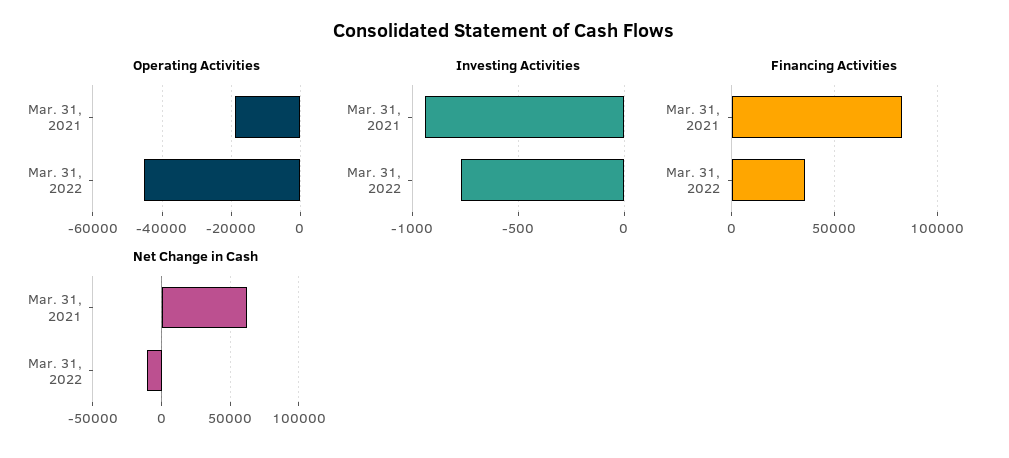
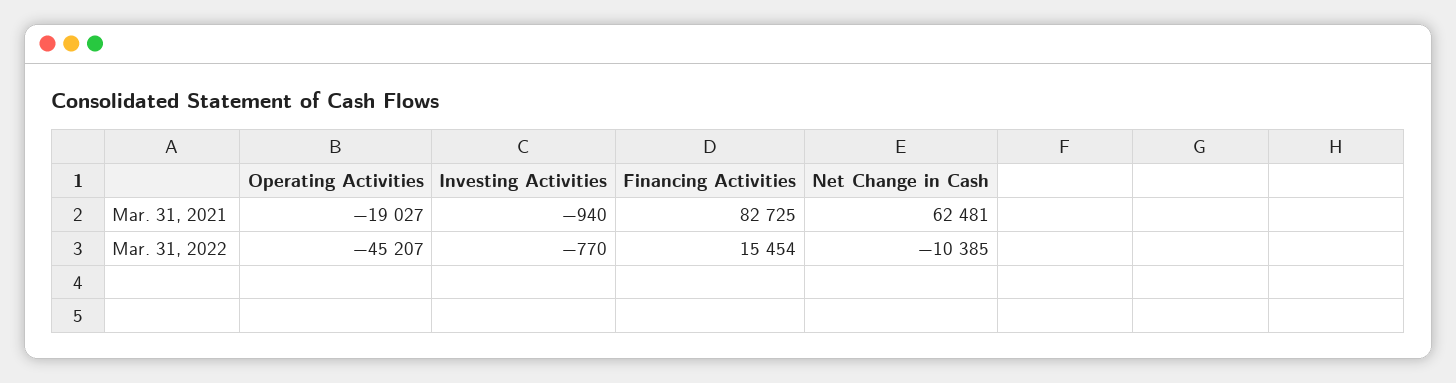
  {
    "Operating Activities": {
      "Mar. 31, 2021": -19027,
      "Mar. 31, 2022": -45207
    },
    "Investing Activities": {
      "Mar. 31, 2021": -940,
      "Mar. 31, 2022": -770
    },
    "Financing Activities": {
      "Mar. 31, 2021": 82725,
-     "Mar. 31, 2022": 35000
+     "Mar. 31, 2022": 15454
    },
    "Net Change in Cash": {
      "Mar. 31, 2021": 62481,
      "Mar. 31, 2022": -10385
    }
  }

